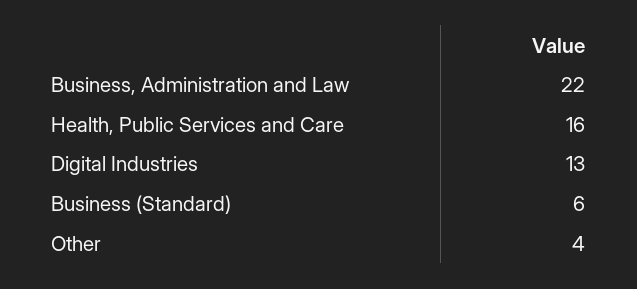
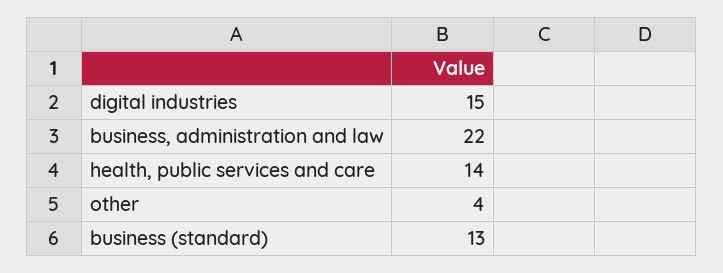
  {
    "Business, Administration and Law": 22,
-   "Health, Public Services and Care": 16,
+   "Health, Public Services and Care": 14,
-   "Digital Industries": 13,
+   "Digital Industries": 15,
-   "Business (Standard)": 6,
+   "Business (Standard)": 13,
    "Other": 4
  }

